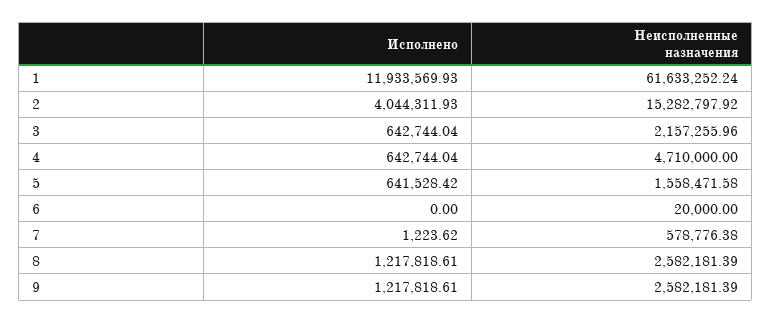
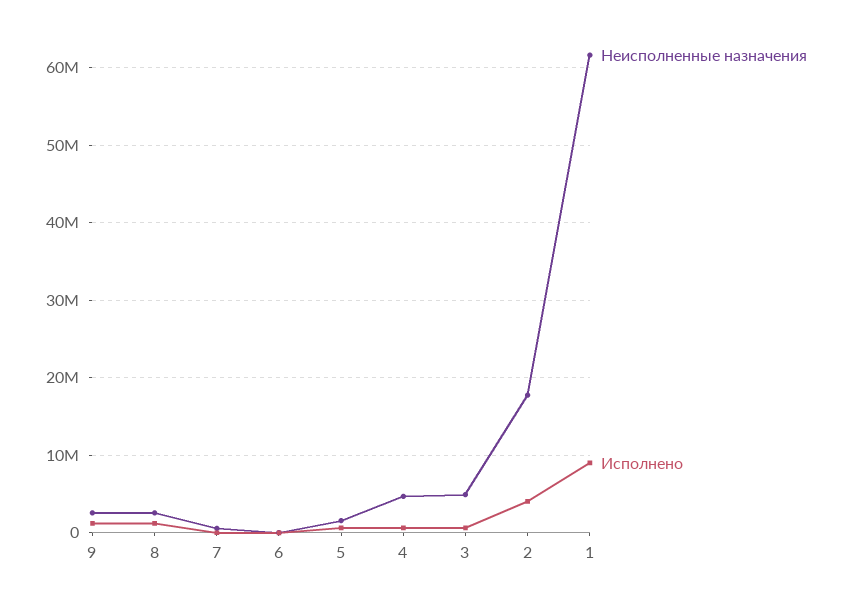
  {
    "Исполнено": {
-     "1": 11933569.93,
+     "1": 9000000,
      "2": 4044311.93,
      "3": 642744.04,
      "4": 642744.04,
      "5": 641528.42,
      "6": 0,
      "7": 1223.62,
      "8": 1217818.61,
      "9": 1217818.61
    },
    "Неисполненные назначения": {
      "1": 61633252.24,
-     "2": 15282797.92,
+     "2": 18000000,
-     "3": 2157255.96,
+     "3": 5000000,
      "4": 4710000,
      "5": 1558471.58,
      "6": 20000,
      "7": 578776.38,
      "8": 2582181.39,
      "9": 2582181.39
    }
  }

